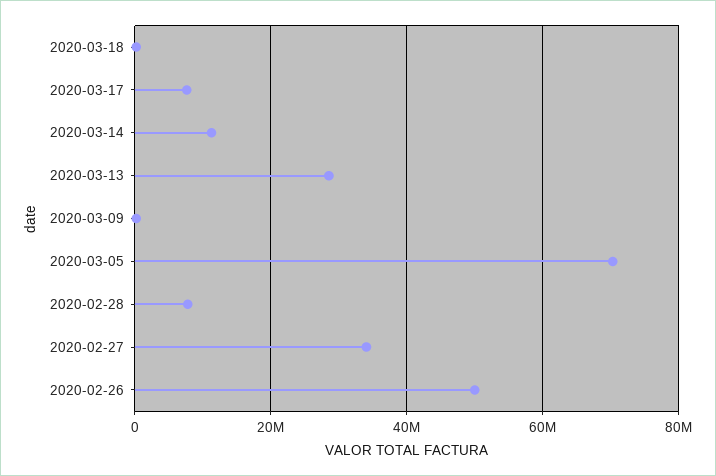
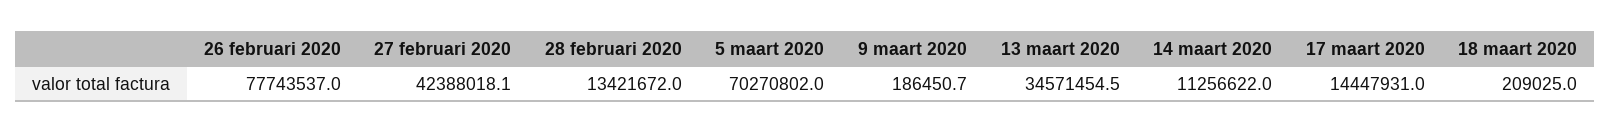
  {
    "2020-03-18": 209025,
-   "2020-03-17": 8000000,
+   "2020-03-17": 14447931,
    "2020-03-14": 11256622,
-   "2020-03-13": 28000000,
+   "2020-03-13": 34571454.5,
    "2020-03-09": 186450.7,
    "2020-03-05": 70270802,
-   "2020-02-28": 8000000,
+   "2020-02-28": 13421672,
-   "2020-02-27": 34000000,
+   "2020-02-27": 42388018.1,
-   "2020-02-26": 50000000
+   "2020-02-26": 77743537
  }

